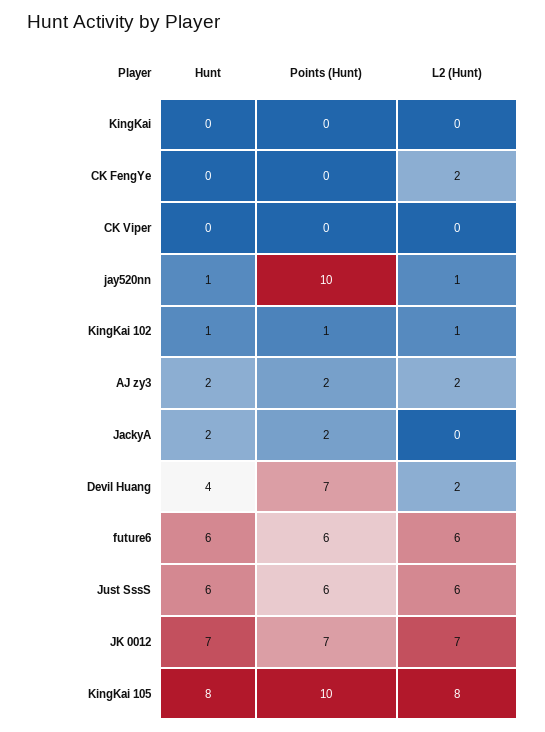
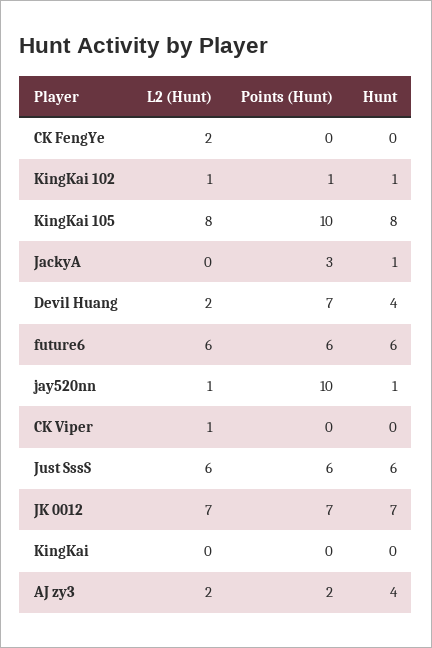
  {
    "Hunt": {
      "KingKai": 0,
      "CK FengYe": 0,
      "CK Viper": 0,
      "jay520nn": 1,
      "KingKai 102": 1,
-     "AJ zy3": 2,
+     "AJ zy3": 4,
-     "JackyA": 2,
+     "JackyA": 1,
      "Devil Huang": 4,
      "future6": 6,
      "Just SssS": 6,
      "JK 0012": 7,
      "KingKai 105": 8
    },
    "Points (Hunt)": {
      "KingKai": 0,
      "CK FengYe": 0,
      "CK Viper": 0,
      "jay520nn": 10,
      "KingKai 102": 1,
      "AJ zy3": 2,
-     "JackyA": 2,
+     "JackyA": 3,
      "Devil Huang": 7,
      "future6": 6,
      "Just SssS": 6,
      "JK 0012": 7,
      "KingKai 105": 10
    },
    "L2 (Hunt)": {
      "KingKai": 0,
      "CK FengYe": 2,
-     "CK Viper": 0,
+     "CK Viper": 1,
      "jay520nn": 1,
      "KingKai 102": 1,
      "AJ zy3": 2,
      "JackyA": 0,
      "Devil Huang": 2,
      "future6": 6,
      "Just SssS": 6,
      "JK 0012": 7,
      "KingKai 105": 8
    }
  }

